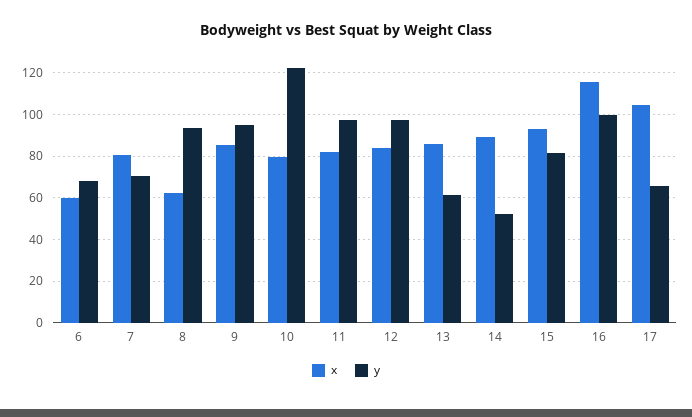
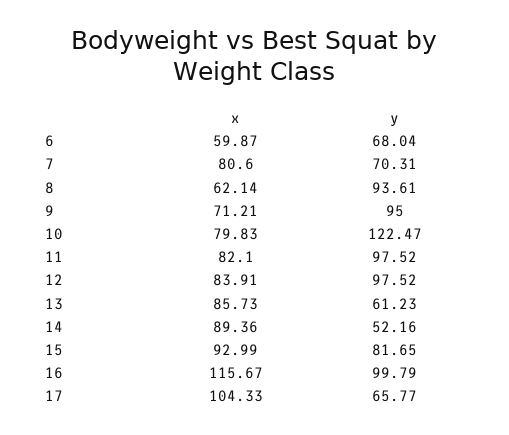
  {
    "x": {
      "6": 59.87,
      "7": 80.6,
      "8": 62.14,
-     "9": 85,
+     "9": 71.21,
      "10": 79.83,
      "11": 82.1,
      "12": 83.91,
      "13": 85.73,
      "14": 89.36,
      "15": 92.99,
      "16": 115.67,
      "17": 104.33
    },
    "y": {
      "6": 68.04,
      "7": 70.31,
      "8": 93.61,
      "9": 95,
      "10": 122.47,
      "11": 97.52,
      "12": 97.52,
      "13": 61.23,
      "14": 52.16,
      "15": 81.65,
      "16": 99.79,
      "17": 65.77
    }
  }

